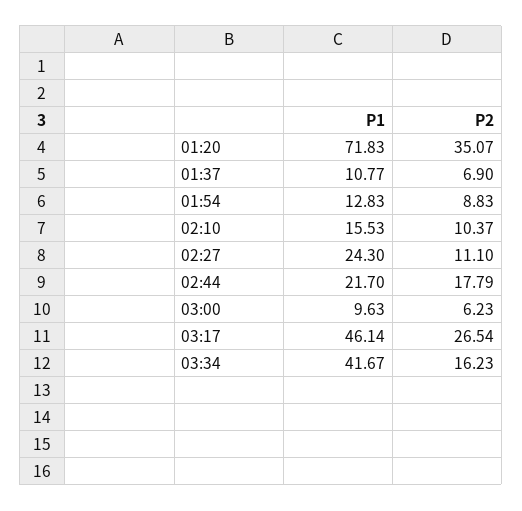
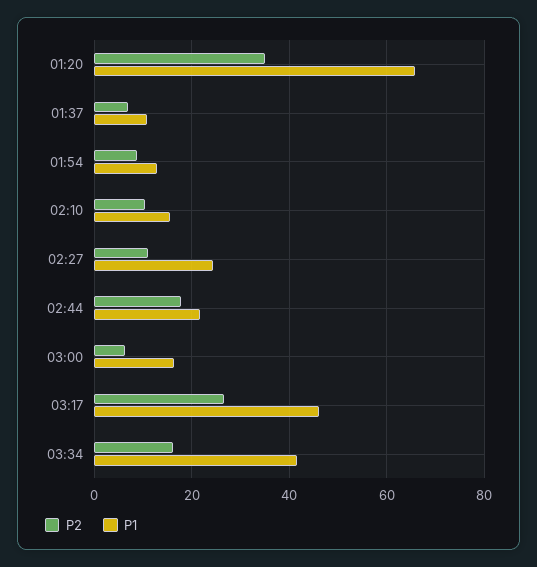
  {
    "P1": {
-     "01:20": 71.83,
+     "01:20": 66,
      "01:37": 10.77,
      "01:54": 12.83,
      "02:10": 15.53,
      "02:27": 24.3,
      "02:44": 21.7,
-     "03:00": 9.63,
+     "03:00": 16,
      "03:17": 46.14,
      "03:34": 41.67
    },
    "P2": {
      "01:20": 35.07,
      "01:37": 6.9,
      "01:54": 8.83,
      "02:10": 10.37,
      "02:27": 11.1,
      "02:44": 17.79,
      "03:00": 6.23,
      "03:17": 26.54,
      "03:34": 16.23
    }
  }

